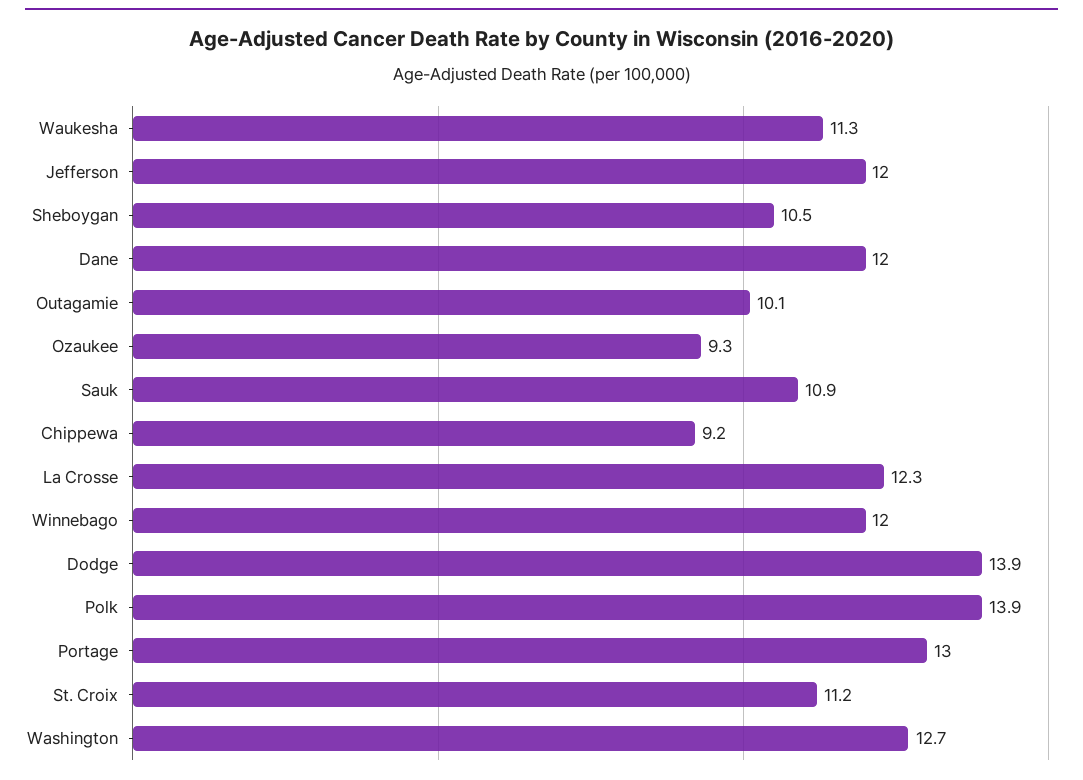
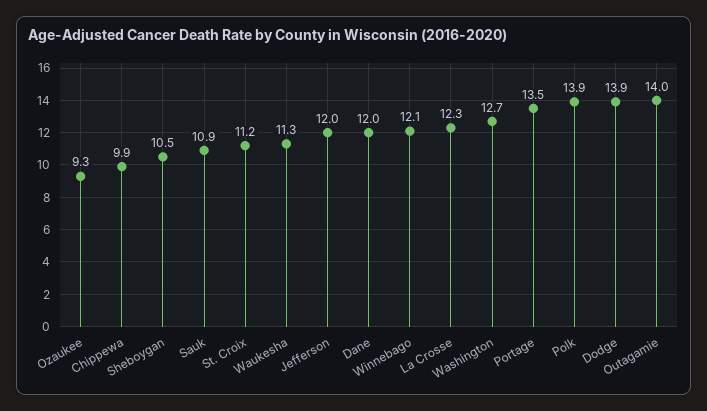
  {
    "Waukesha": 11.3,
    "Jefferson": 12,
    "Sheboygan": 10.5,
    "Dane": 12,
-   "Outagamie": 10.1,
+   "Outagamie": 14,
    "Ozaukee": 9.3,
    "Sauk": 10.9,
-   "Chippewa": 9.2,
+   "Chippewa": 9.9,
    "La Crosse": 12.3,
-   "Winnebago": 12,
+   "Winnebago": 12.1,
    "Dodge": 13.9,
    "Polk": 13.9,
-   "Portage": 13,
+   "Portage": 13.5,
    "St. Croix": 11.2,
    "Washington": 12.7
  }

